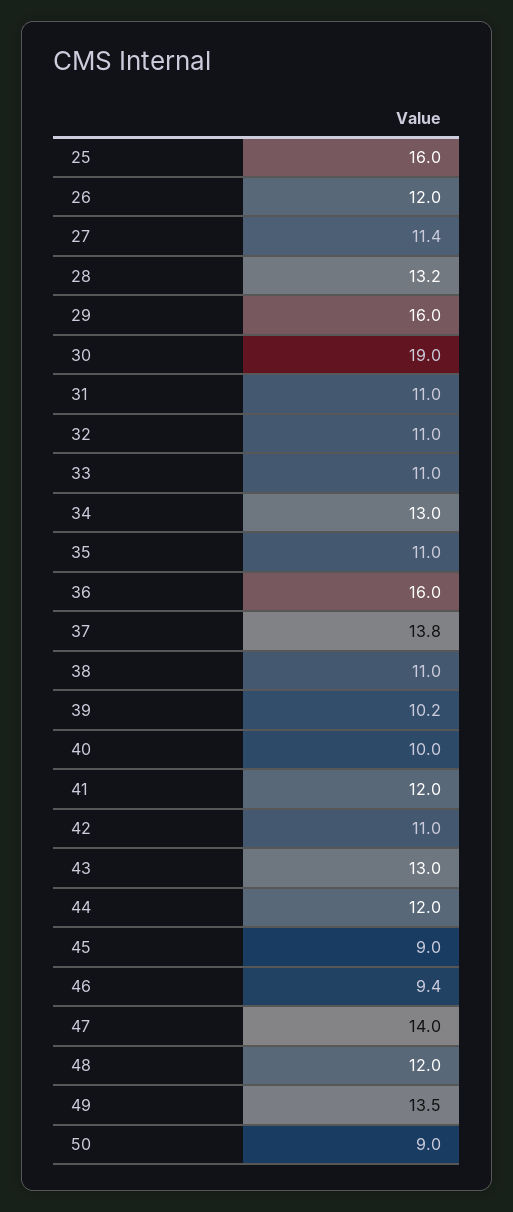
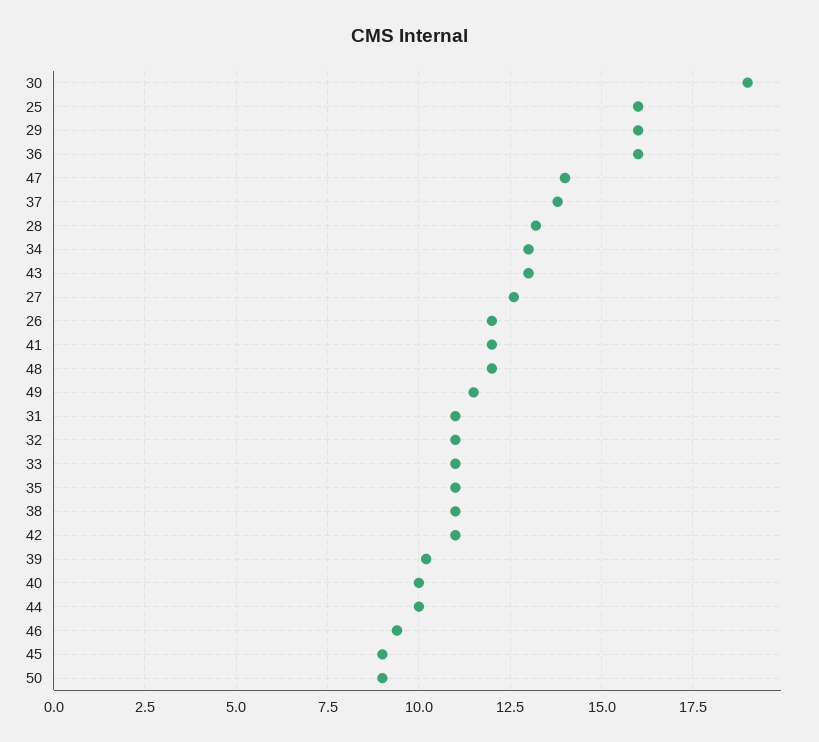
  {
    "25": 16,
    "26": 12,
-   "27": 11.4,
+   "27": 12.5,
    "28": 13.2,
    "29": 16,
    "30": 19,
    "31": 11,
    "32": 11,
    "33": 11,
    "34": 13,
    "35": 11,
    "36": 16,
    "37": 13.8,
    "38": 11,
    "39": 10.2,
    "40": 10,
    "41": 12,
    "42": 11,
    "43": 13,
-   "44": 12,
+   "44": 10,
    "45": 9,
    "46": 9.4,
    "47": 14,
    "48": 12,
-   "49": 13.5,
+   "49": 11.5,
    "50": 9
  }

